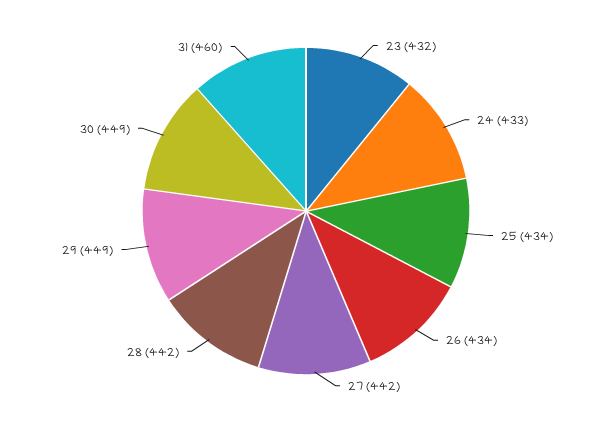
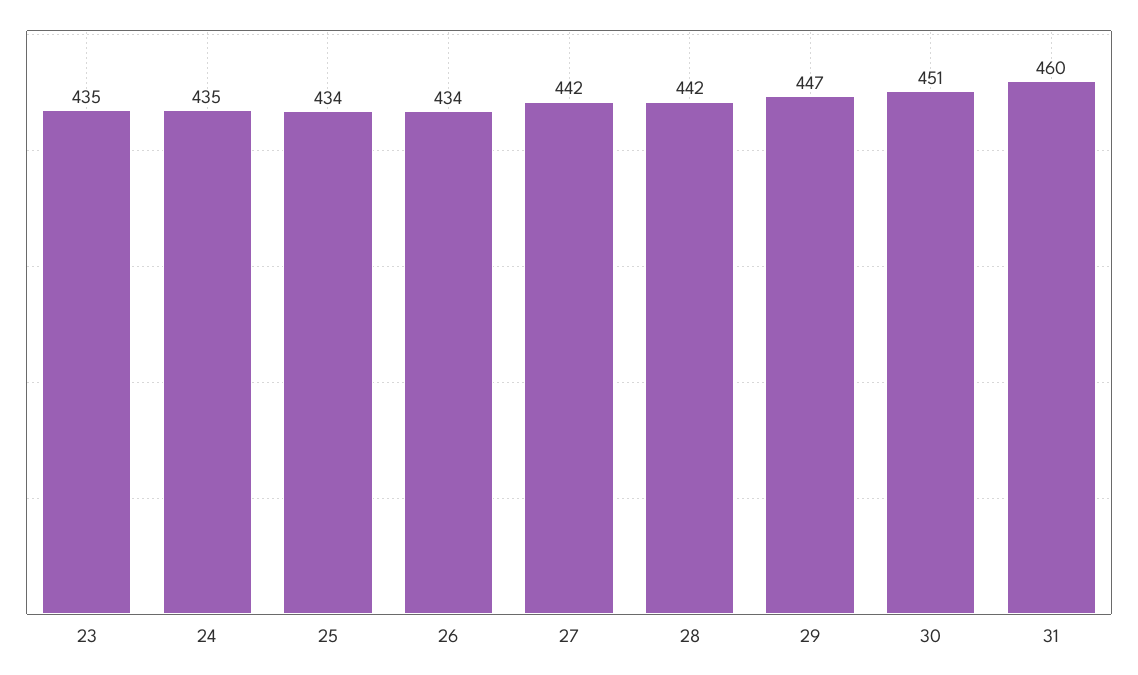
  {
-   "23": 432,
+   "23": 435,
-   "24": 433,
+   "24": 435,
    "25": 434,
    "26": 434,
    "27": 442,
    "28": 442,
-   "29": 449,
+   "29": 447,
-   "30": 449,
+   "30": 451,
    "31": 460
  }

